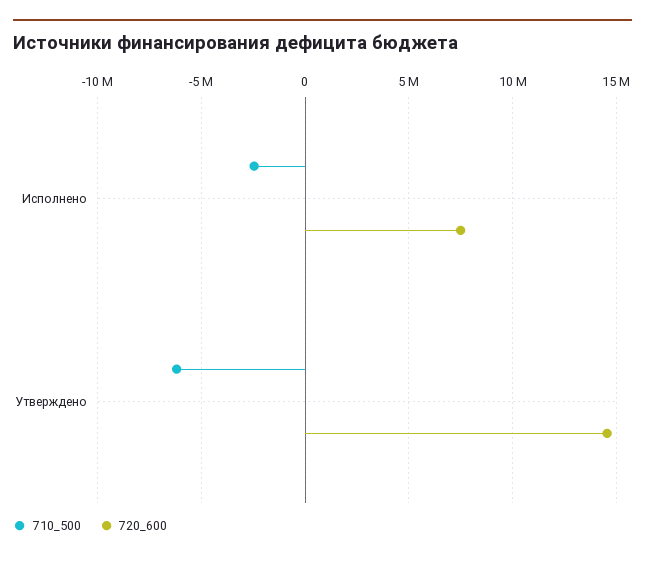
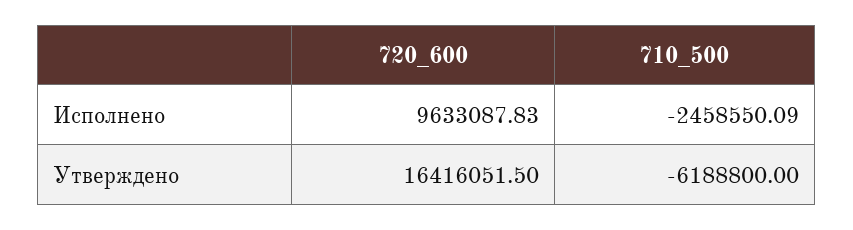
  {
    "710_500": {
      "Исполнено": -2458550.09,
      "Утверждено": -6188800
    },
    "720_600": {
-     "Исполнено": 7500000,
+     "Исполнено": 9633087.83,
-     "Утверждено": 14500000
+     "Утверждено": 16416051.5
    }
  }

